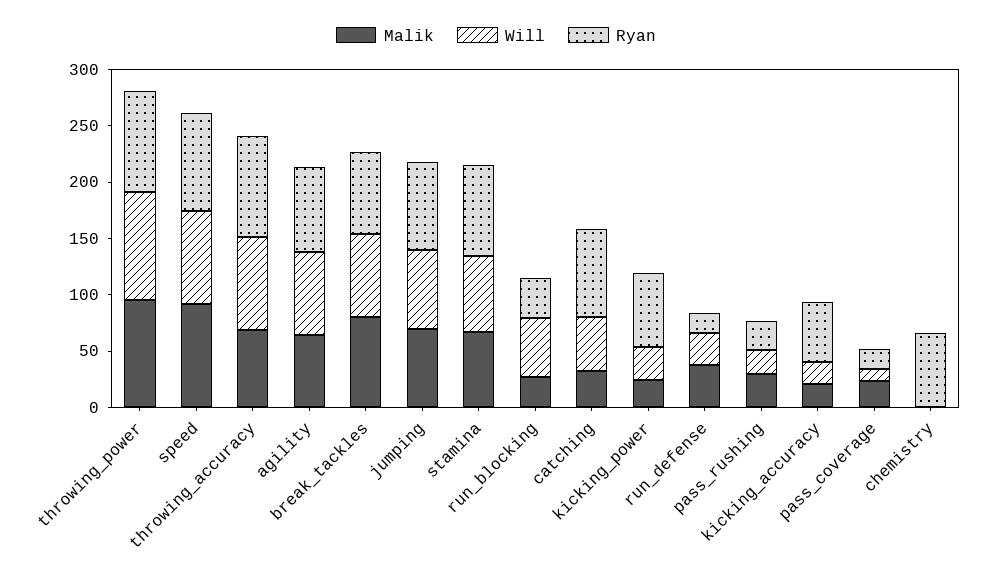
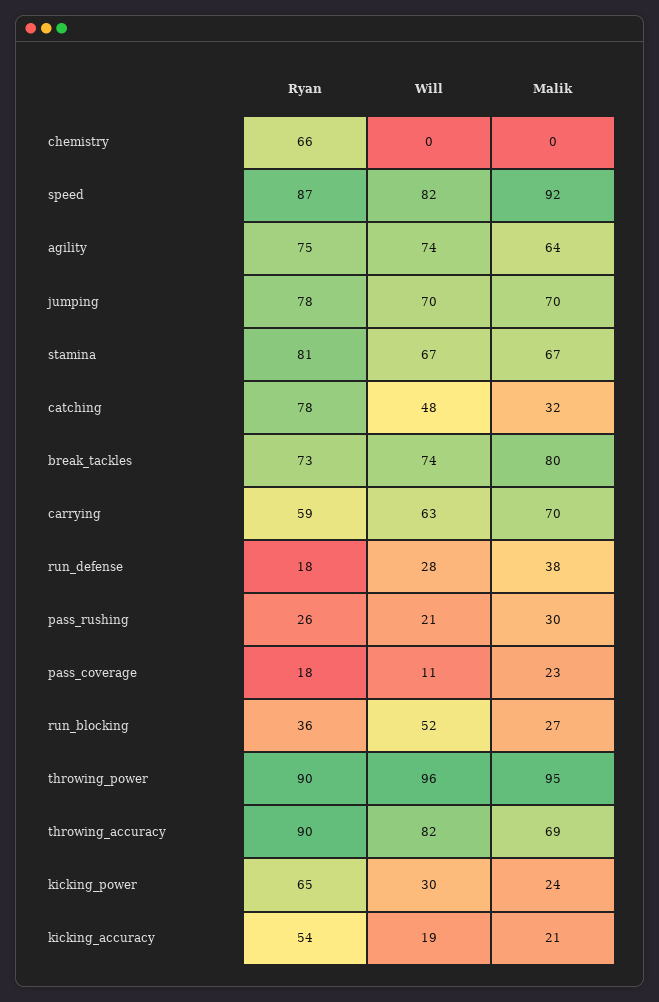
  {
    "Malik": {
      "throwing_power": 95,
      "speed": 92,
      "throwing_accuracy": 69,
      "agility": 64,
      "break_tackles": 80,
      "jumping": 70,
      "stamina": 67,
      "run_blocking": 27,
      "catching": 32,
      "kicking_power": 24,
      "run_defense": 38,
      "pass_rushing": 30,
      "kicking_accuracy": 21,
      "pass_coverage": 23,
-     "chemistry": 0
+     "chemistry": 0,
+     "carrying": 70
    },
    "Will": {
      "throwing_power": 96,
      "speed": 82,
      "throwing_accuracy": 82,
      "agility": 74,
      "break_tackles": 74,
      "jumping": 70,
      "stamina": 67,
      "run_blocking": 52,
      "catching": 48,
      "kicking_power": 30,
      "run_defense": 28,
      "pass_rushing": 21,
      "kicking_accuracy": 19,
      "pass_coverage": 11,
-     "chemistry": 0
+     "chemistry": 0,
+     "carrying": 63
    },
    "Ryan": {
      "throwing_power": 90,
      "speed": 87,
      "throwing_accuracy": 90,
      "agility": 75,
      "break_tackles": 73,
      "jumping": 78,
      "stamina": 81,
      "run_blocking": 36,
      "catching": 78,
      "kicking_power": 65,
      "run_defense": 18,
      "pass_rushing": 26,
      "kicking_accuracy": 54,
      "pass_coverage": 18,
-     "chemistry": 66
+     "chemistry": 66,
+     "carrying": 59
    }
  }

